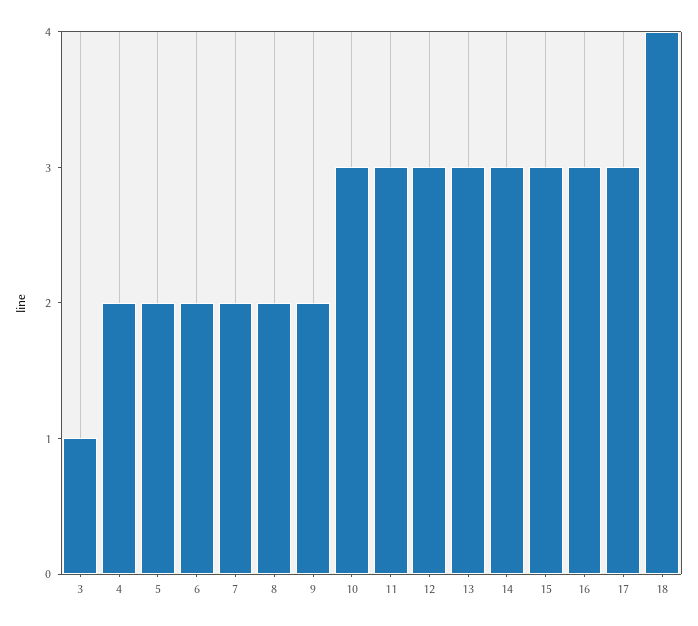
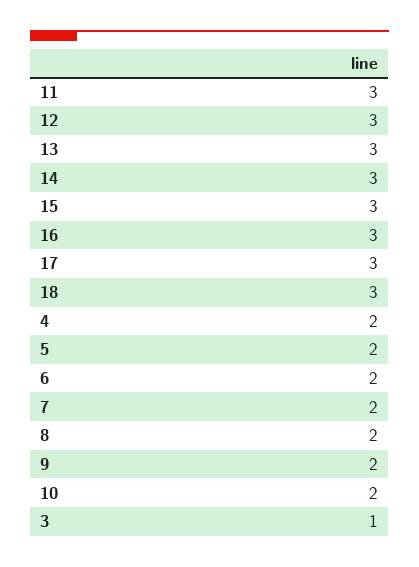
  {
    "3": 1,
    "4": 2,
    "5": 2,
    "6": 2,
    "7": 2,
    "8": 2,
    "9": 2,
-   "10": 3,
+   "10": 2,
    "11": 3,
    "12": 3,
    "13": 3,
    "14": 3,
    "15": 3,
    "16": 3,
    "17": 3,
-   "18": 4
+   "18": 3
  }

